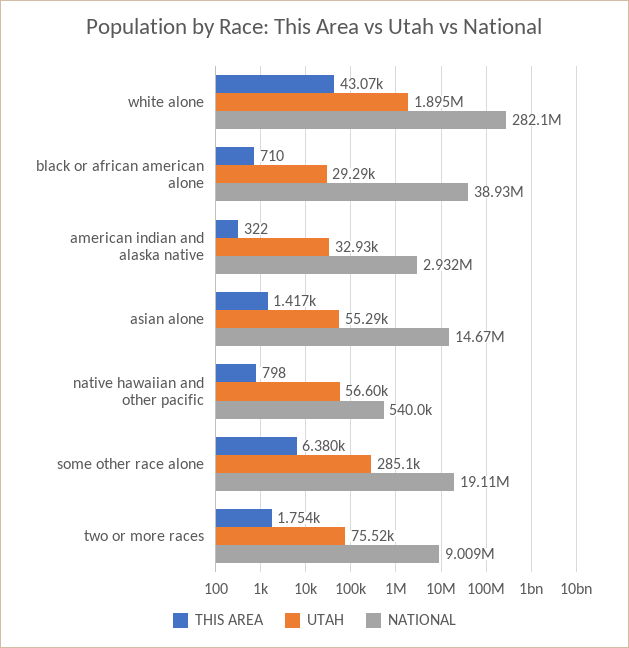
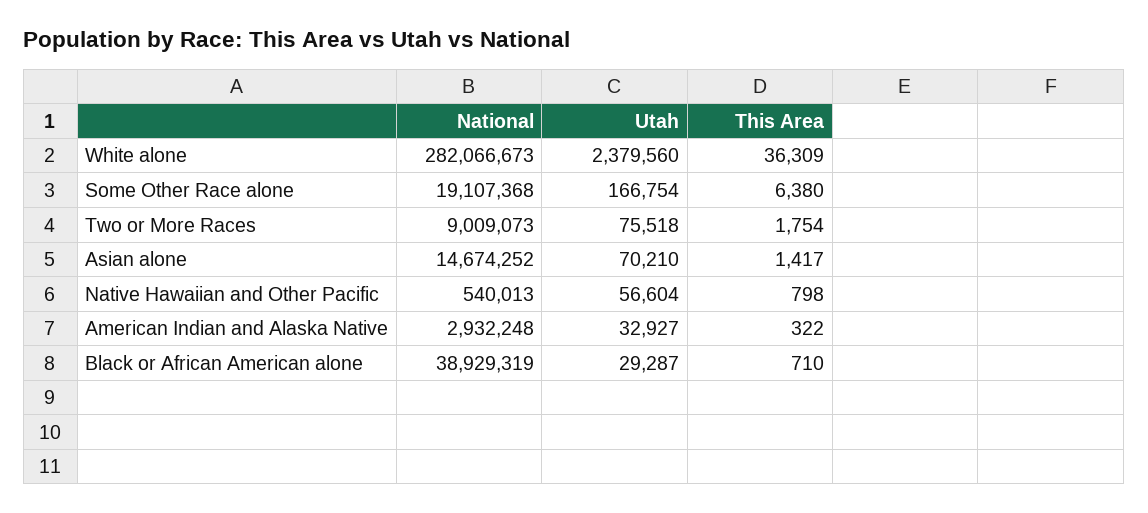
  {
    "THIS AREA": {
-     "white alone": 43070,
+     "white alone": 36309,
      "black or african american alone": 710,
      "american indian and alaska native": 322,
      "asian alone": 1417,
      "native hawaiian and other pacific": 798,
      "some other race alone": 6380,
      "two or more races": 1754
    },
    "UTAH": {
-     "white alone": 1895000,
+     "white alone": 2379560,
      "black or african american alone": 29287,
      "american indian and alaska native": 32927,
-     "asian alone": 55290,
+     "asian alone": 70210,
      "native hawaiian and other pacific": 56604,
-     "some other race alone": 285100,
+     "some other race alone": 166754,
      "two or more races": 75518
    },
    "NATIONAL": {
      "white alone": 282066673,
      "black or african american alone": 38929319,
      "american indian and alaska native": 2932248,
      "asian alone": 14674252,
      "native hawaiian and other pacific": 540013,
      "some other race alone": 19107368,
      "two or more races": 9009073
    }
  }

